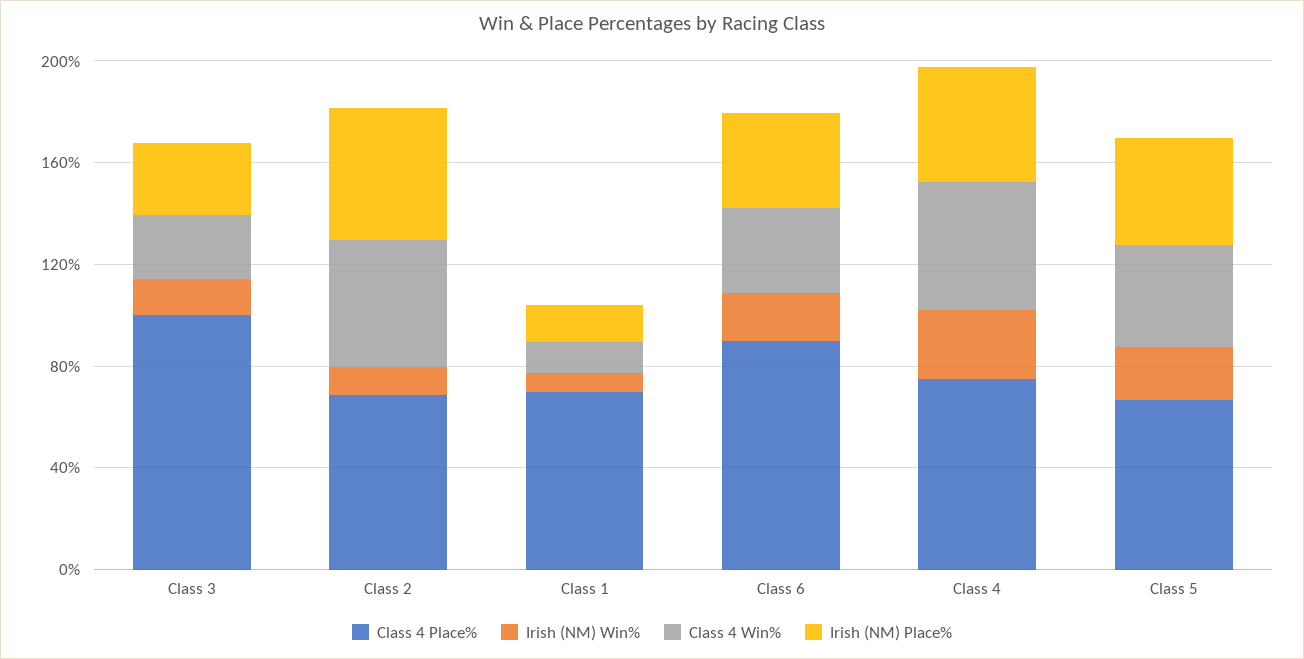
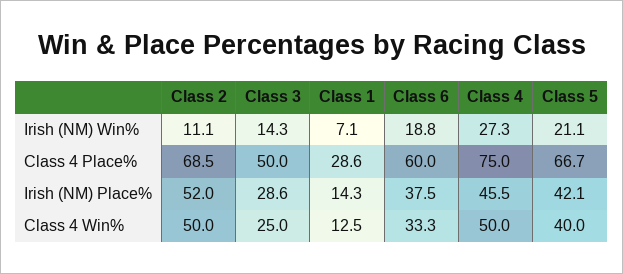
  {
    "Class 4 Place%": {
-     "Class 3": 100,
+     "Class 3": 50,
      "Class 2": 68.5,
-     "Class 1": 70,
+     "Class 1": 28.6,
-     "Class 6": 90,
+     "Class 6": 60,
      "Class 4": 75,
      "Class 5": 66.7
    },
    "Irish (NM) Win%": {
      "Class 3": 14.3,
      "Class 2": 11.1,
      "Class 1": 7.1,
      "Class 6": 18.8,
      "Class 4": 27.3,
      "Class 5": 21.1
    },
    "Class 4 Win%": {
      "Class 3": 25,
      "Class 2": 50,
      "Class 1": 12.5,
      "Class 6": 33.3,
      "Class 4": 50,
      "Class 5": 40
    },
    "Irish (NM) Place%": {
      "Class 3": 28.6,
      "Class 2": 52,
      "Class 1": 14.3,
      "Class 6": 37.5,
      "Class 4": 45.5,
      "Class 5": 42.1
    }
  }

